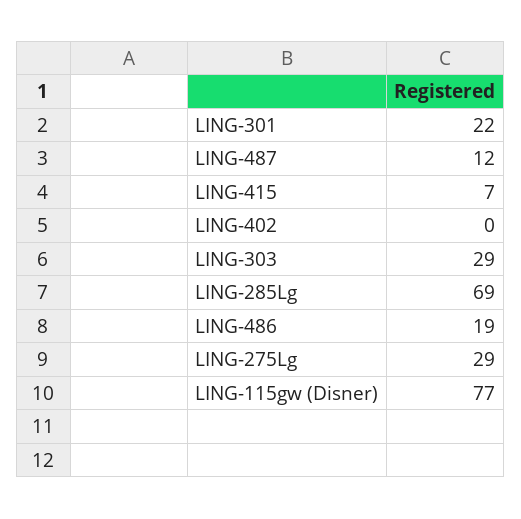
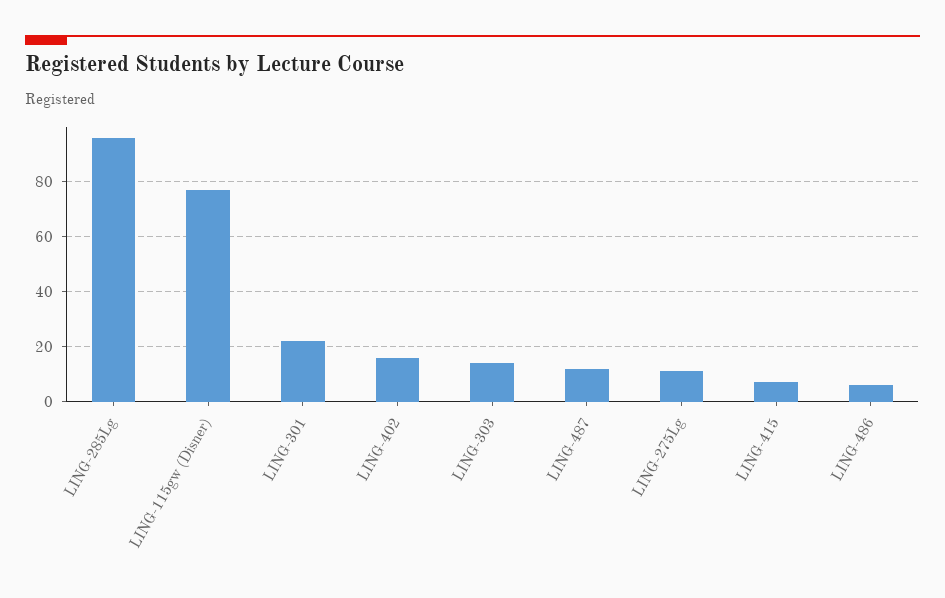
  {
    "LING-301": 22,
    "LING-487": 12,
    "LING-415": 7,
-   "LING-402": 0,
+   "LING-402": 15,
-   "LING-303": 29,
+   "LING-303": 15,
-   "LING-285Lg": 69,
+   "LING-285Lg": 95,
-   "LING-486": 19,
+   "LING-486": 5,
-   "LING-275Lg": 29,
+   "LING-275Lg": 10,
    "LING-115gw (Disner)": 77
  }

